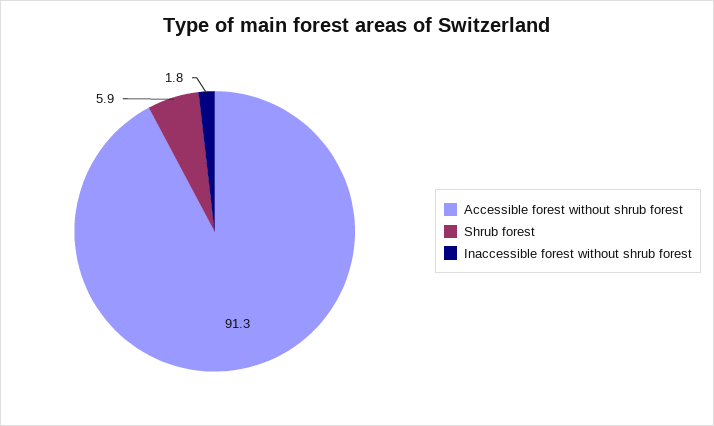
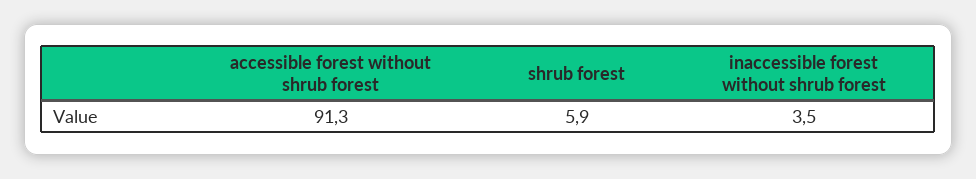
  {
    "Accessible forest without shrub forest": 91.3,
    "Shrub forest": 5.9,
-   "Inaccessible forest without shrub forest": 1.8
+   "Inaccessible forest without shrub forest": 3.5
  }

